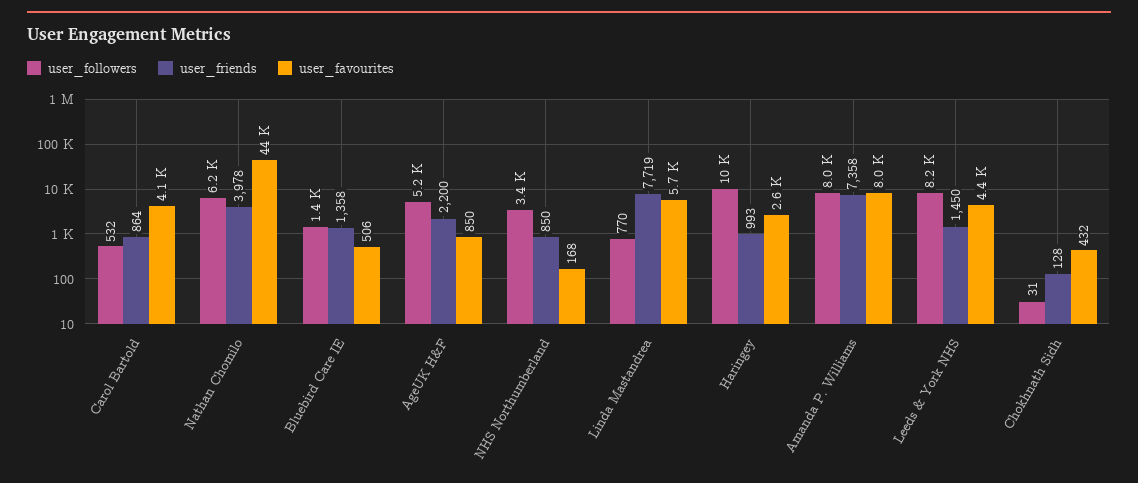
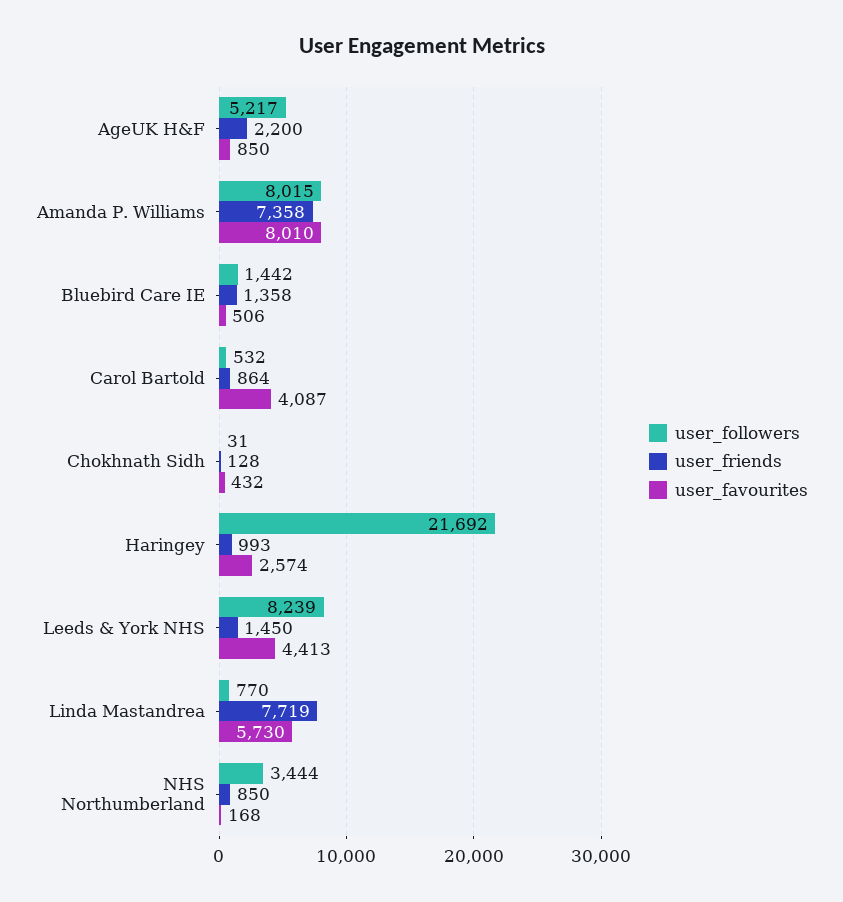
  {
    "user_followers": {
      "Carol Bartold": 532,
-     "Nathan Chomilo": 6200,
      "Bluebird Care IE": 1442,
      "AgeUK H&F": 5217,
      "NHS Northumberland": 3444,
      "Linda Mastandrea": 770,
-     "Haringey": 10000,
+     "Haringey": 21692,
      "Amanda P. Williams": 8015,
      "Leeds & York NHS": 8239,
      "Chokhnath Sidh": 31
    },
    "user_friends": {
      "Carol Bartold": 864,
-     "Nathan Chomilo": 3978,
      "Bluebird Care IE": 1358,
      "AgeUK H&F": 2200,
      "NHS Northumberland": 850,
      "Linda Mastandrea": 7719,
      "Haringey": 993,
      "Amanda P. Williams": 7358,
      "Leeds & York NHS": 1450,
      "Chokhnath Sidh": 128
    },
    "user_favourites": {
      "Carol Bartold": 4087,
-     "Nathan Chomilo": 44000,
      "Bluebird Care IE": 506,
      "AgeUK H&F": 850,
      "NHS Northumberland": 168,
      "Linda Mastandrea": 5730,
      "Haringey": 2574,
      "Amanda P. Williams": 8010,
      "Leeds & York NHS": 4413,
      "Chokhnath Sidh": 432
    }
  }

